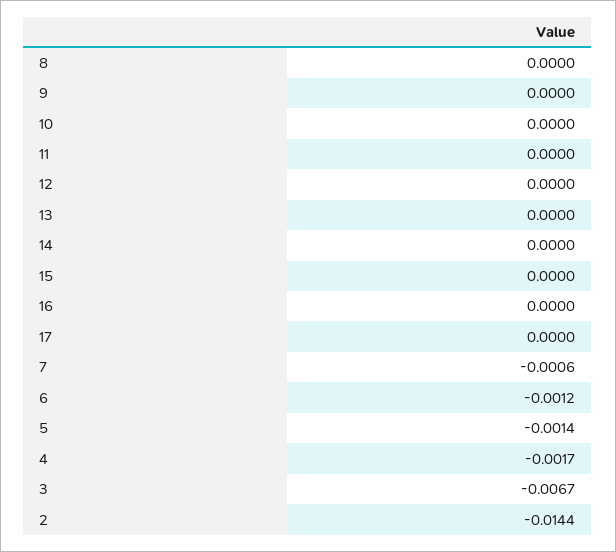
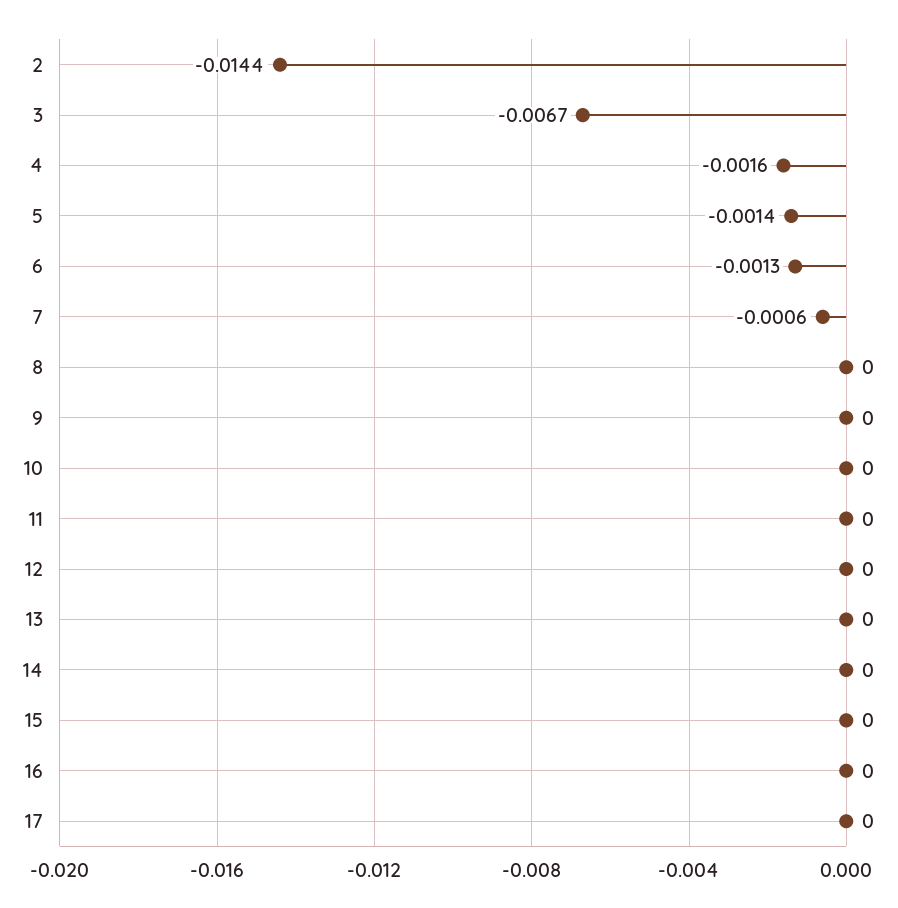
  {
    "8": 0,
    "9": 0,
    "10": 0,
    "11": 0,
    "12": 0,
    "13": 0,
    "14": 0,
    "15": 0,
    "16": 0,
    "17": 0,
    "7": -0.0006,
-   "6": -0.0012,
+   "6": -0.0013,
    "5": -0.0014,
-   "4": -0.0017,
+   "4": -0.0016,
    "3": -0.0067,
    "2": -0.0144
  }

